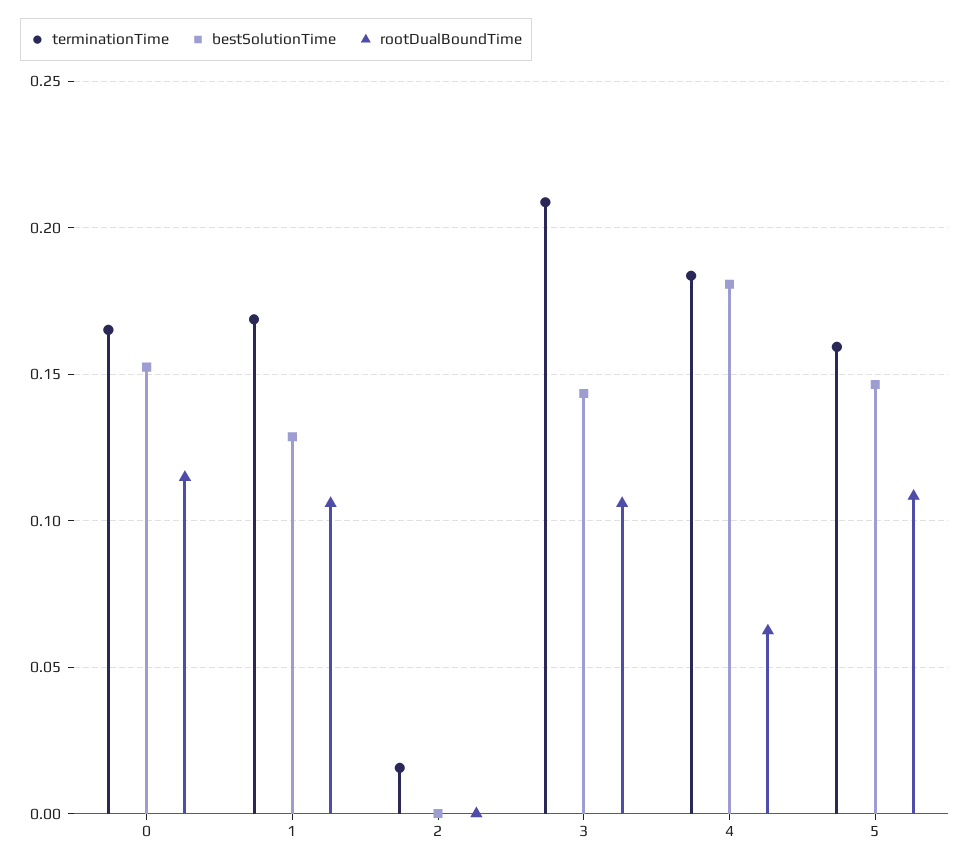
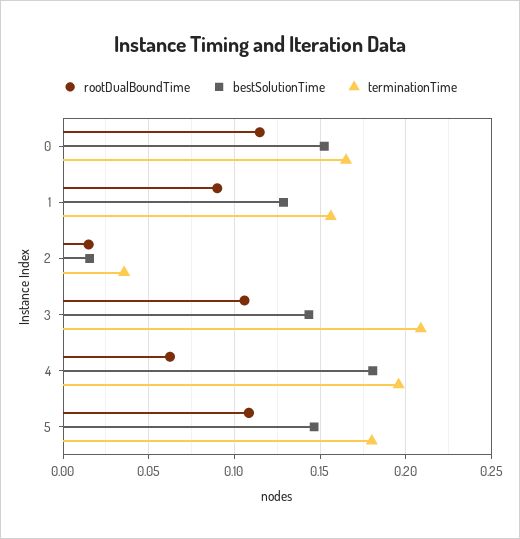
  {
    "terminationTime": {
      "0": 0.165,
-     "1": 0.17,
+     "1": 0.155,
-     "2": 0.015,
+     "2": 0.035,
      "3": 0.21,
-     "4": 0.185,
+     "4": 0.195,
-     "5": 0.16
+     "5": 0.18
    },
    "bestSolutionTime": {
      "0": 0.15,
      "1": 0.13,
-     "2": 0,
+     "2": 0.015,
      "3": 0.145,
      "4": 0.18,
      "5": 0.145
    },
    "rootDualBoundTime": {
      "0": 0.115,
-     "1": 0.105,
+     "1": 0.09,
-     "2": 0,
+     "2": 0.015,
      "3": 0.105,
      "4": 0.06,
      "5": 0.11
    }
  }

